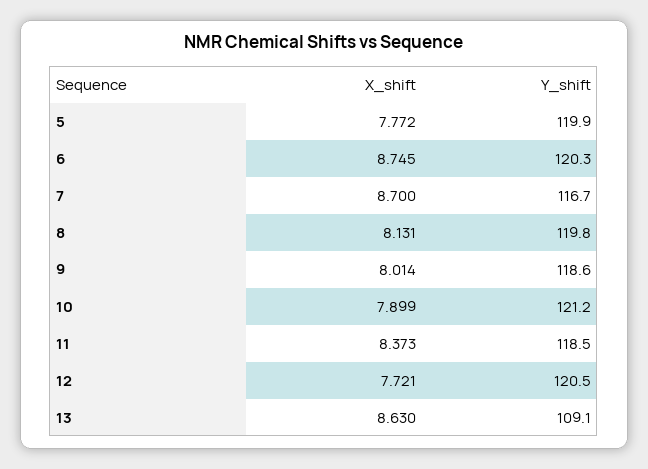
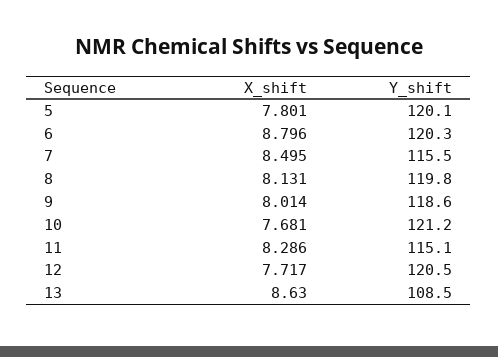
  {
    "X_shift": {
-     "5": 7.772,
+     "5": 7.801,
-     "6": 8.745,
+     "6": 8.796,
-     "7": 8.7,
+     "7": 8.495,
      "8": 8.131,
      "9": 8.014,
-     "10": 7.899,
+     "10": 7.681,
-     "11": 8.373,
+     "11": 8.286,
-     "12": 7.721,
+     "12": 7.717,
      "13": 8.63
    },
    "Y_shift": {
-     "5": 119.9,
+     "5": 120.1,
      "6": 120.3,
-     "7": 116.7,
+     "7": 115.5,
      "8": 119.8,
      "9": 118.6,
      "10": 121.2,
-     "11": 118.5,
+     "11": 115.1,
      "12": 120.5,
-     "13": 109.1
+     "13": 108.5
    }
  }

